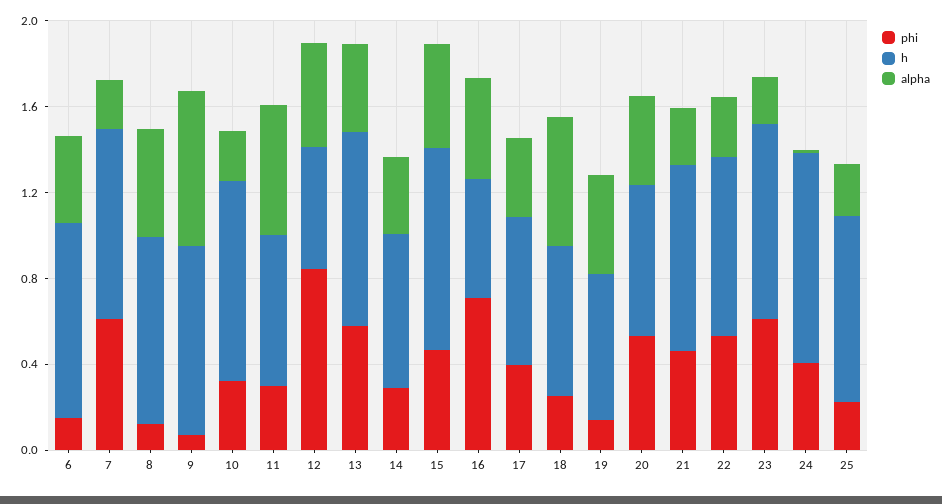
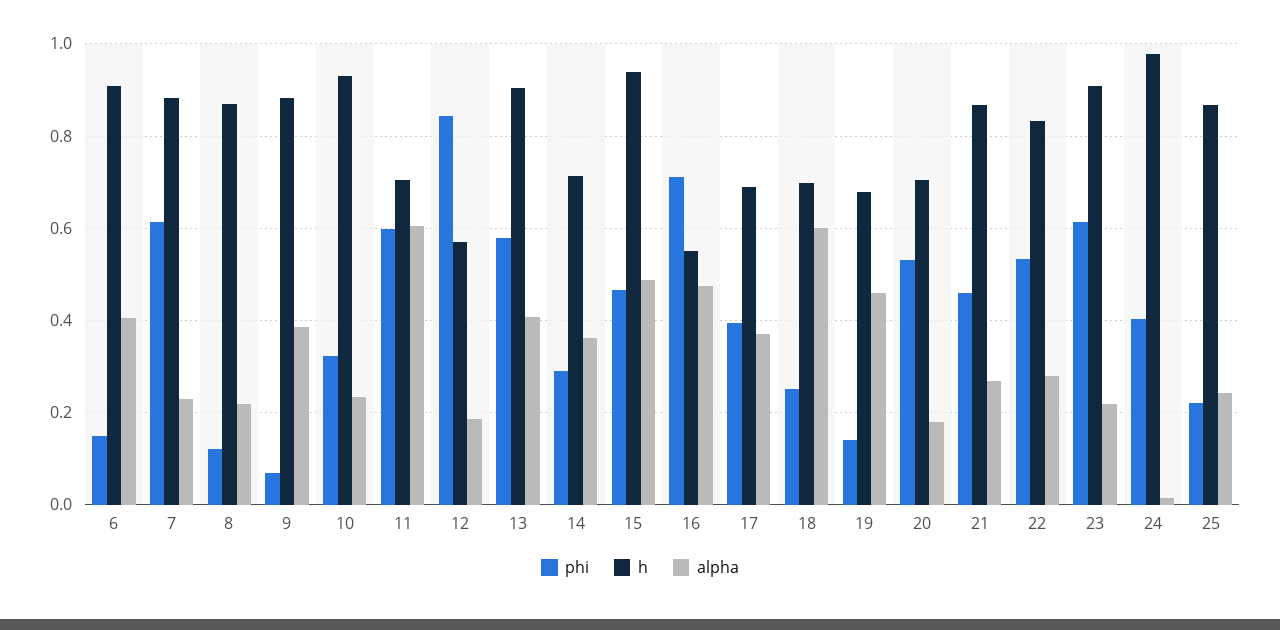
  {
    "phi": {
      "6": 0.16,
      "7": 0.62,
      "8": 0.12,
      "9": 0.08,
      "10": 0.32,
-     "11": 0.3,
+     "11": 0.6,
      "12": 0.84,
      "13": 0.58,
      "14": 0.3,
      "15": 0.46,
      "16": 0.72,
      "17": 0.4,
      "18": 0.26,
      "19": 0.14,
      "20": 0.54,
      "21": 0.46,
      "22": 0.54,
      "23": 0.62,
      "24": 0.4,
      "25": 0.22
    },
    "h": {
      "6": 0.9,
      "7": 0.88,
      "8": 0.88,
      "9": 0.88,
      "10": 0.94,
      "11": 0.7,
      "12": 0.56,
      "13": 0.9,
      "14": 0.72,
      "15": 0.94,
      "16": 0.56,
      "17": 0.68,
      "18": 0.7,
      "19": 0.68,
      "20": 0.7,
      "21": 0.86,
      "22": 0.84,
      "23": 0.9,
      "24": 0.98,
      "25": 0.86
    },
    "alpha": {
      "6": 0.4,
      "7": 0.24,
-     "8": 0.5,
+     "8": 0.22,
-     "9": 0.7,
+     "9": 0.38,
      "10": 0.24,
      "11": 0.6,
-     "12": 0.5,
+     "12": 0.18,
      "13": 0.4,
      "14": 0.36,
      "15": 0.48,
      "16": 0.48,
      "17": 0.38,
      "18": 0.6,
      "19": 0.46,
-     "20": 0.4,
+     "20": 0.18,
      "21": 0.26,
      "22": 0.28,
      "23": 0.22,
      "24": 0.02,
      "25": 0.24
    }
  }

